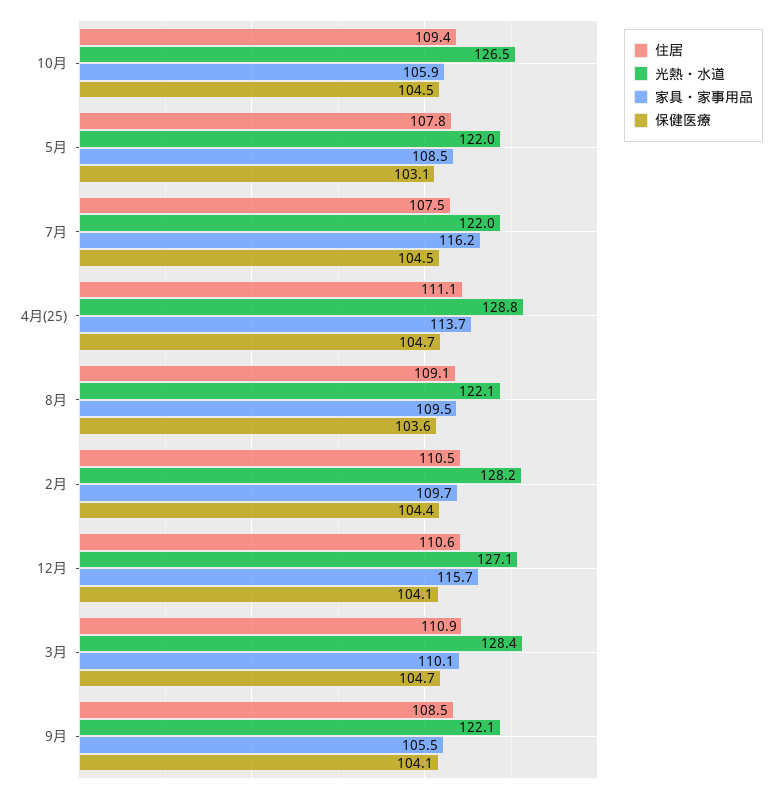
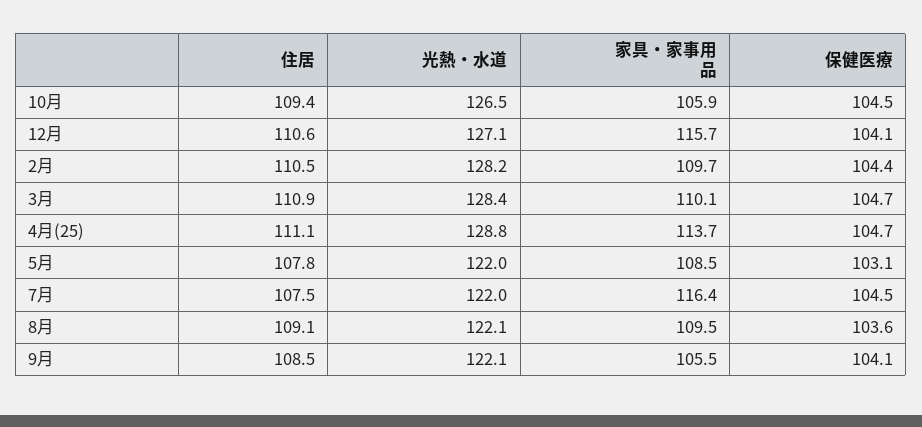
  {
    "住居": {
      "10月": 109.4,
      "5月": 107.8,
      "7月": 107.5,
      "4月(25)": 111.1,
      "8月": 109.1,
      "2月": 110.5,
      "12月": 110.6,
      "3月": 110.9,
      "9月": 108.5
    },
    "光熱・水道": {
      "10月": 126.5,
      "5月": 122,
      "7月": 122,
      "4月(25)": 128.8,
      "8月": 122.1,
      "2月": 128.2,
      "12月": 127.1,
      "3月": 128.4,
      "9月": 122.1
    },
    "家具・家事用品": {
      "10月": 105.9,
      "5月": 108.5,
-     "7月": 116.2,
+     "7月": 116.4,
      "4月(25)": 113.7,
      "8月": 109.5,
      "2月": 109.7,
      "12月": 115.7,
      "3月": 110.1,
      "9月": 105.5
    },
    "保健医療": {
      "10月": 104.5,
      "5月": 103.1,
      "7月": 104.5,
      "4月(25)": 104.7,
      "8月": 103.6,
      "2月": 104.4,
      "12月": 104.1,
      "3月": 104.7,
      "9月": 104.1
    }
  }

